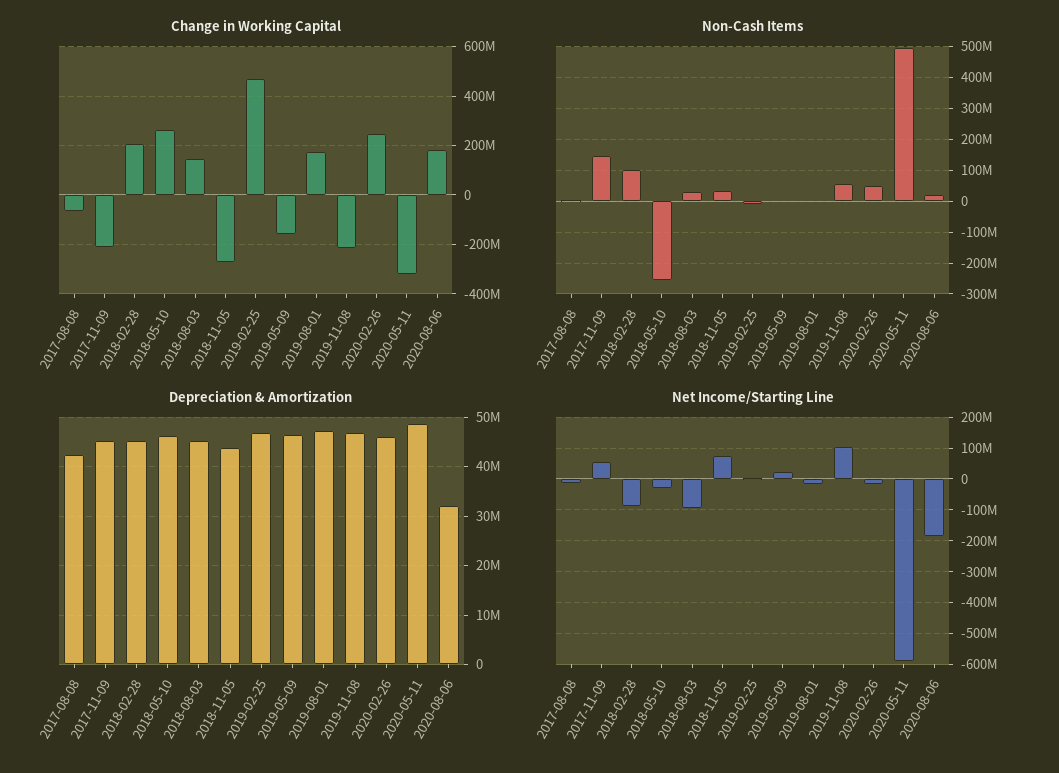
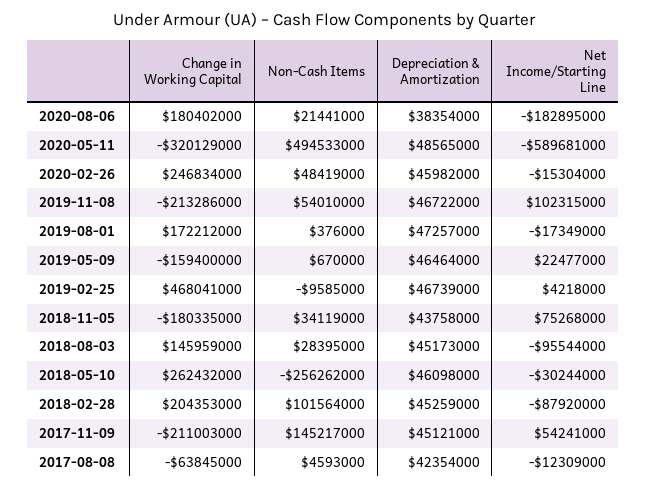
  {
    "Change in Working Capital": {
      "2017-08-08": -63845000,
      "2017-11-09": -211003000,
      "2018-02-28": 204353000,
      "2018-05-10": 262432000,
      "2018-08-03": 145959000,
-     "2018-11-05": -275000000,
+     "2018-11-05": -180335000,
      "2019-02-25": 468041000,
      "2019-05-09": -159400000,
      "2019-08-01": 172212000,
      "2019-11-08": -213286000,
      "2020-02-26": 246834000,
      "2020-05-11": -320129000,
      "2020-08-06": 180402000
    },
    "Non-Cash Items": {
      "2017-08-08": 4593000,
      "2017-11-09": 145217000,
      "2018-02-28": 101564000,
      "2018-05-10": -256262000,
      "2018-08-03": 28395000,
      "2018-11-05": 34119000,
      "2019-02-25": -9585000,
      "2019-05-09": 670000,
      "2019-08-01": 376000,
      "2019-11-08": 54010000,
      "2020-02-26": 48419000,
      "2020-05-11": 494533000,
      "2020-08-06": 21441000
    },
    "Depreciation & Amortization": {
      "2017-08-08": 42354000,
      "2017-11-09": 45121000,
      "2018-02-28": 45259000,
      "2018-05-10": 46098000,
      "2018-08-03": 45173000,
      "2018-11-05": 43758000,
      "2019-02-25": 46739000,
      "2019-05-09": 46464000,
      "2019-08-01": 47257000,
      "2019-11-08": 46722000,
      "2020-02-26": 45982000,
      "2020-05-11": 48565000,
-     "2020-08-06": 32000000
+     "2020-08-06": 38354000
    },
    "Net Income/Starting Line": {
      "2017-08-08": -12309000,
      "2017-11-09": 54241000,
      "2018-02-28": -87920000,
      "2018-05-10": -30244000,
      "2018-08-03": -95544000,
      "2018-11-05": 75268000,
      "2019-02-25": 4218000,
      "2019-05-09": 22477000,
      "2019-08-01": -17349000,
      "2019-11-08": 102315000,
      "2020-02-26": -15304000,
      "2020-05-11": -589681000,
      "2020-08-06": -182895000
    }
  }

